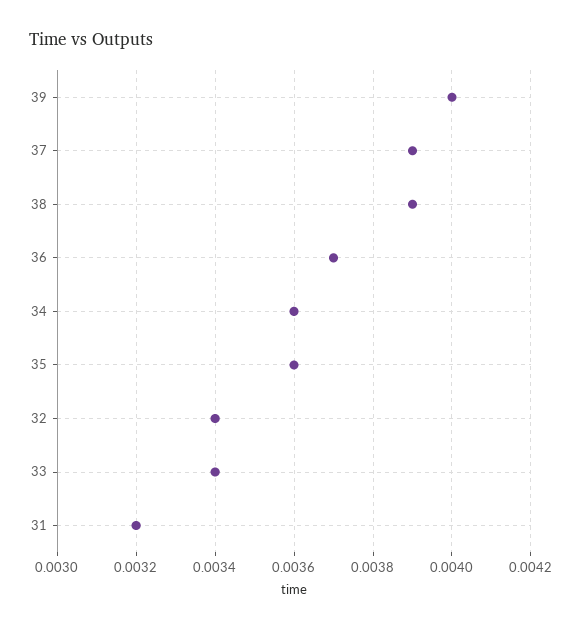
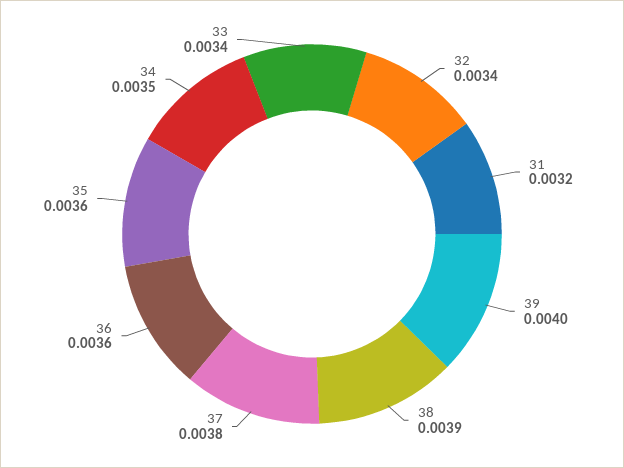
  {
    "39": 0.004,
-   "37": 0.0039,
+   "37": 0.0038,
    "38": 0.0039,
-   "36": 0.0037,
+   "36": 0.0036,
-   "34": 0.0036,
+   "34": 0.0035,
    "35": 0.0036,
    "32": 0.0034,
    "33": 0.0034,
    "31": 0.0032
  }

